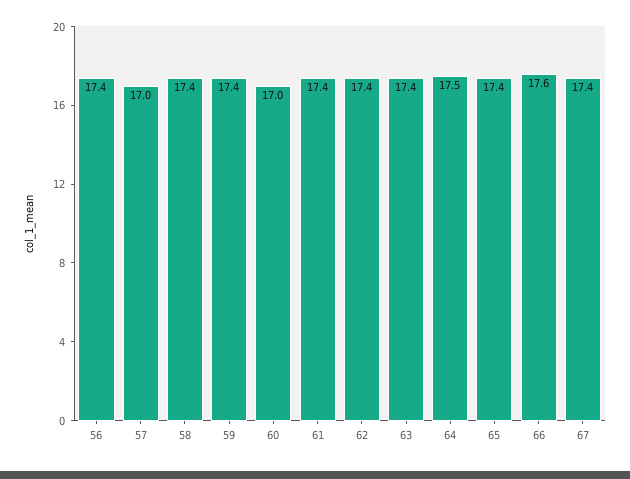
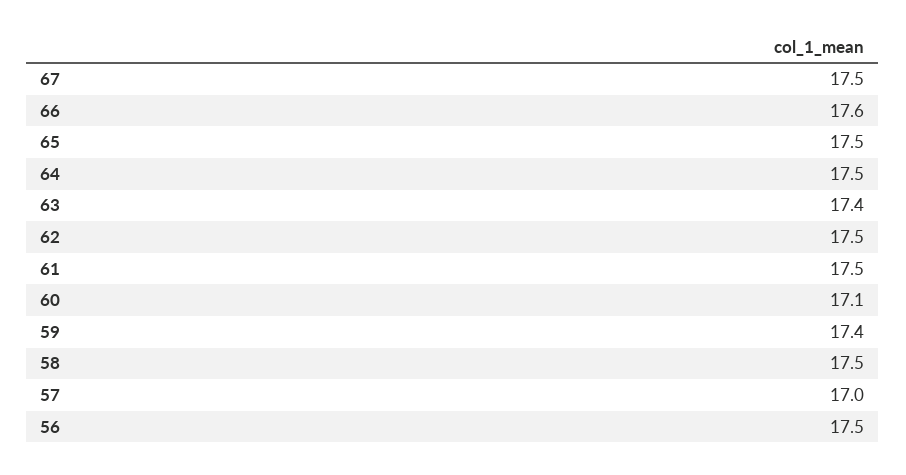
  {
-   "56": 17.4,
+   "56": 17.5,
    "57": 17,
-   "58": 17.4,
+   "58": 17.5,
    "59": 17.4,
-   "60": 17,
+   "60": 17.1,
-   "61": 17.4,
+   "61": 17.5,
-   "62": 17.4,
+   "62": 17.5,
    "63": 17.4,
    "64": 17.5,
-   "65": 17.4,
+   "65": 17.5,
    "66": 17.6,
-   "67": 17.4
+   "67": 17.5
  }

